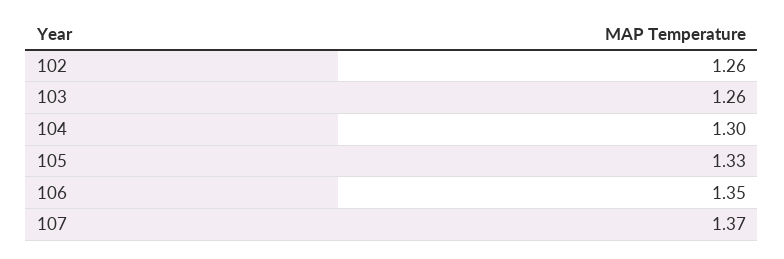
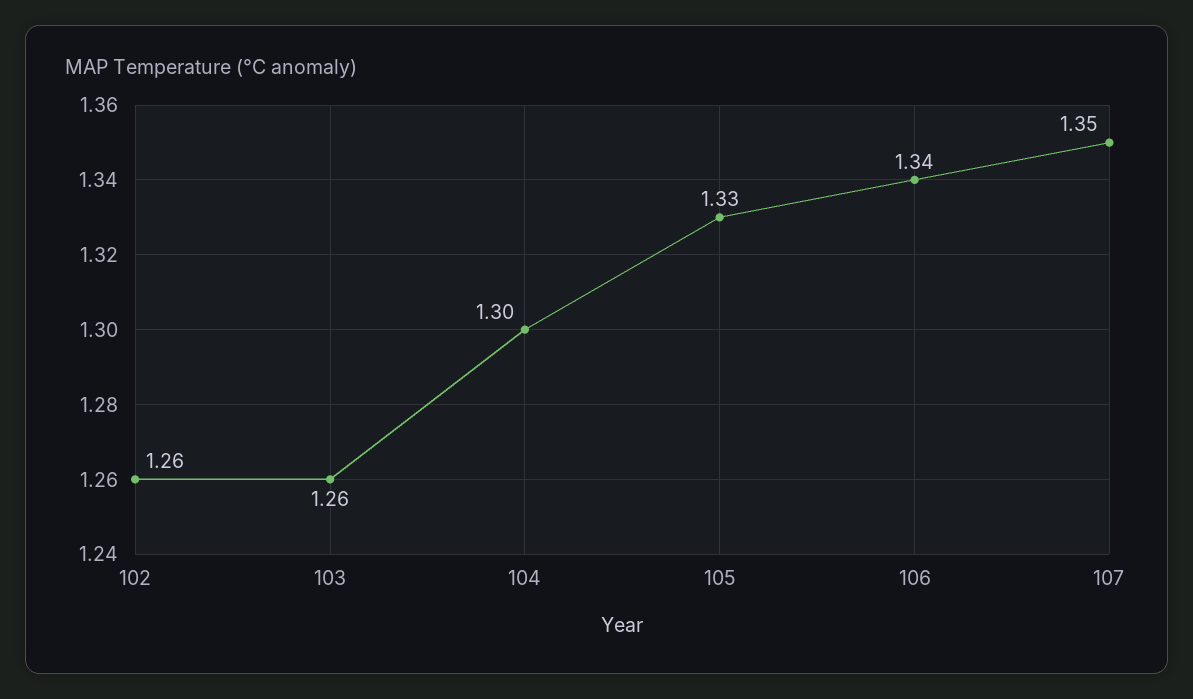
  {
    "102": 1.26,
    "103": 1.26,
    "104": 1.3,
    "105": 1.33,
-   "106": 1.35,
+   "106": 1.34,
-   "107": 1.37
+   "107": 1.35
  }

